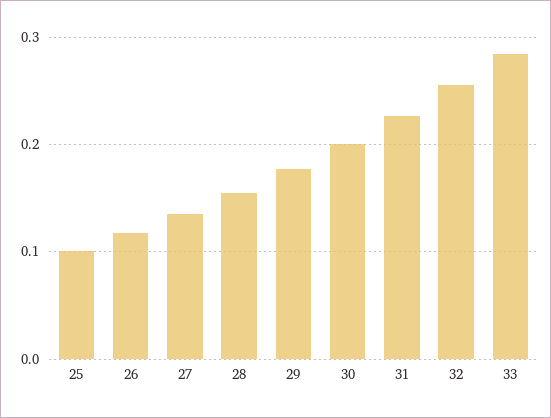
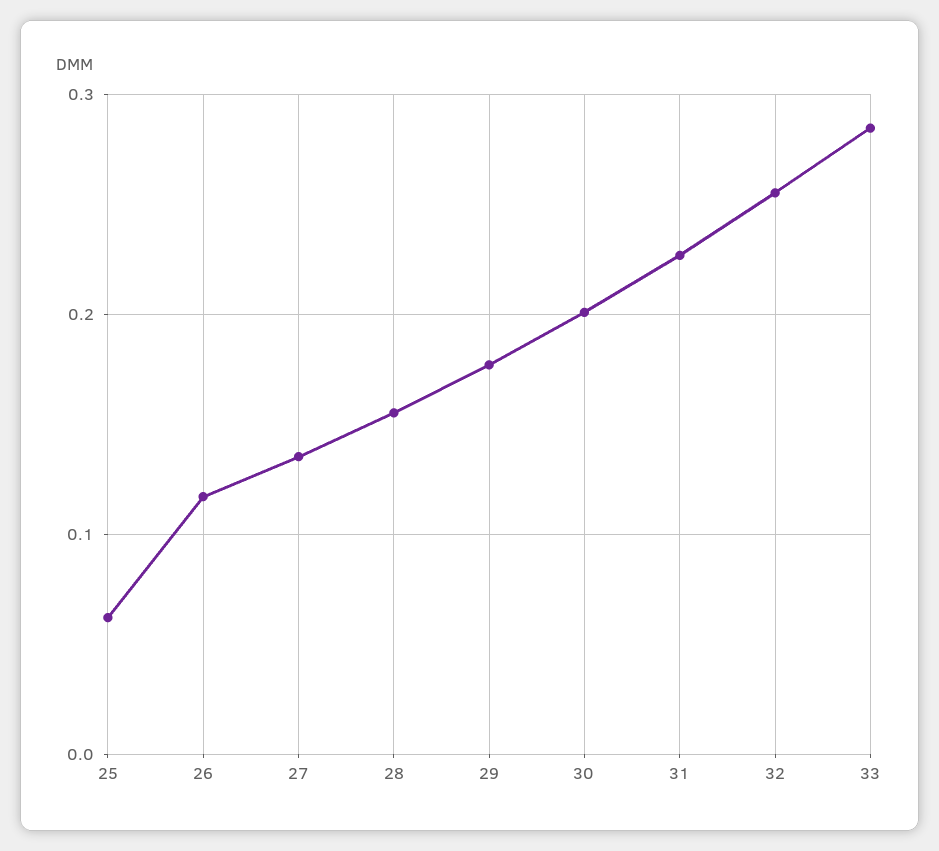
  {
-   "25": 0.1,
+   "25": 0.06,
    "26": 0.12,
    "27": 0.14,
    "28": 0.16,
    "29": 0.18,
    "30": 0.2,
    "31": 0.23,
    "32": 0.26,
    "33": 0.28
  }

